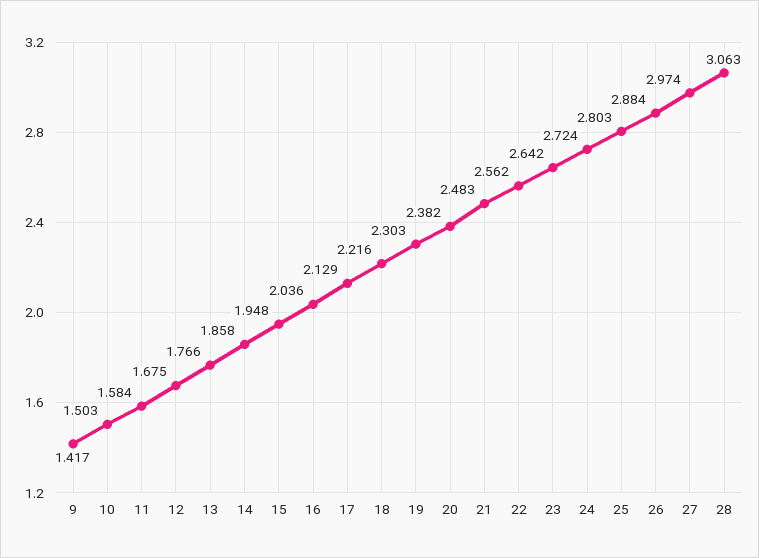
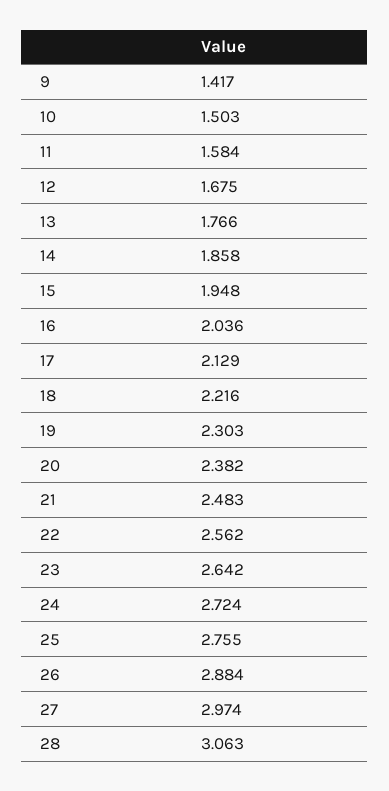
  {
    "9": 1.417,
    "10": 1.503,
    "11": 1.584,
    "12": 1.675,
    "13": 1.766,
    "14": 1.858,
    "15": 1.948,
    "16": 2.036,
    "17": 2.129,
    "18": 2.216,
    "19": 2.303,
    "20": 2.382,
    "21": 2.483,
    "22": 2.562,
    "23": 2.642,
    "24": 2.724,
-   "25": 2.803,
+   "25": 2.755,
    "26": 2.884,
    "27": 2.974,
    "28": 3.063
  }

